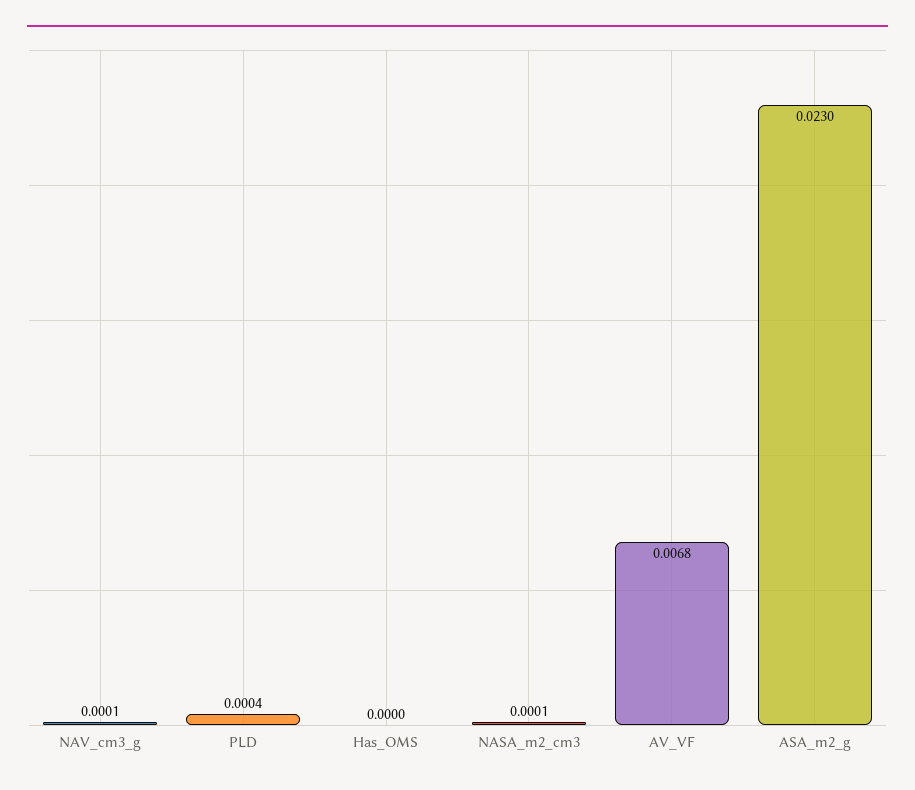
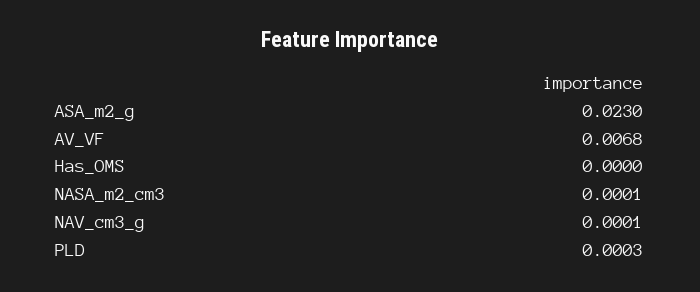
  {
    "NAV_cm3_g": 0.0001,
-   "PLD": 0.0004,
+   "PLD": 0.0003,
    "Has_OMS": 0,
    "NASA_m2_cm3": 0.0001,
    "AV_VF": 0.0068,
    "ASA_m2_g": 0.023
  }

